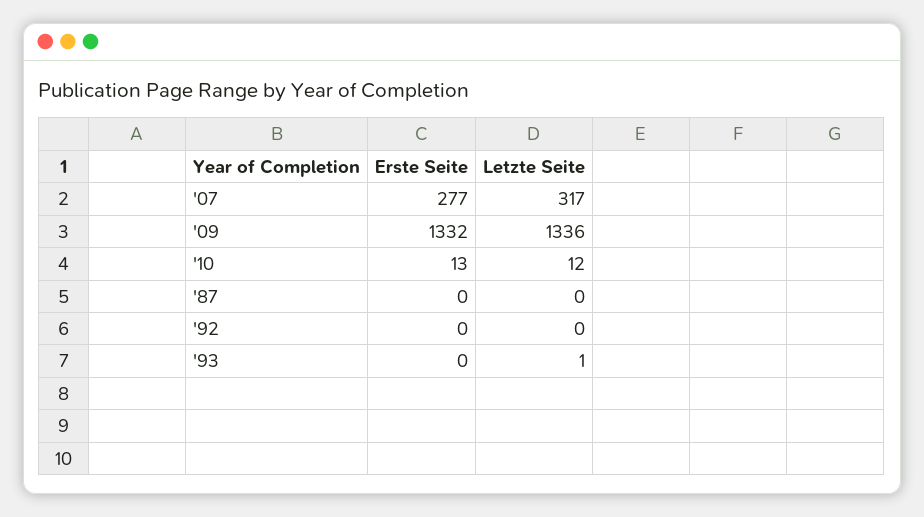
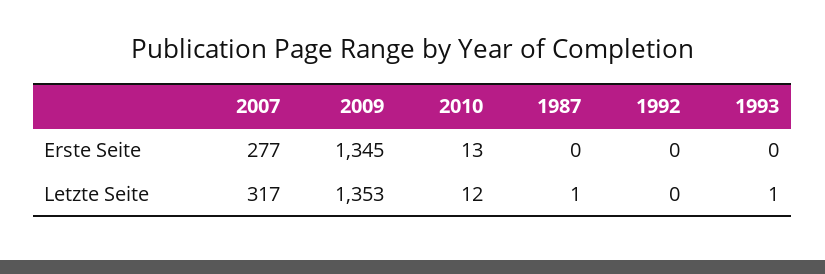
  {
    "Erste Seite": {
      "'07": 277,
-     "'09": 1332,
+     "'09": 1345,
      "'10": 13,
      "'87": 0,
      "'92": 0,
      "'93": 0
    },
    "Letzte Seite": {
      "'07": 317,
-     "'09": 1336,
+     "'09": 1353,
      "'10": 12,
-     "'87": 0,
+     "'87": 1,
      "'92": 0,
      "'93": 1
    }
  }

